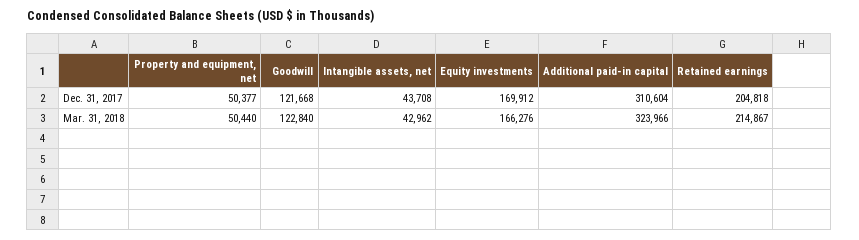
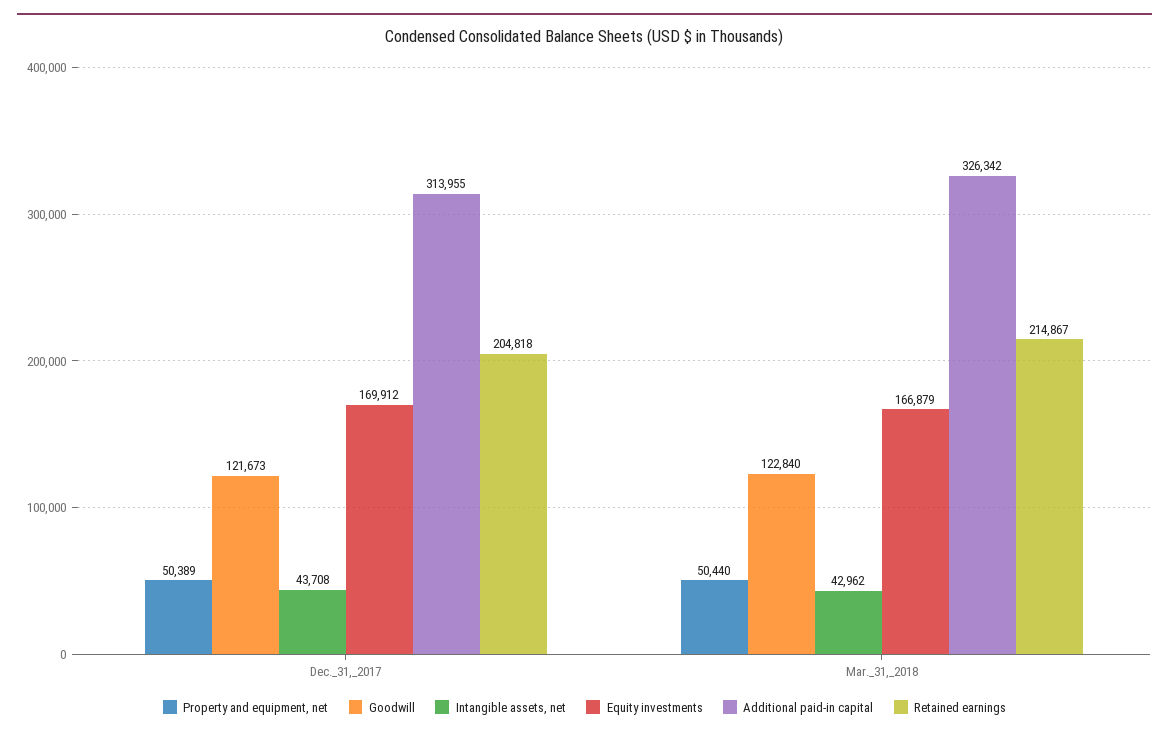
  {
    "Property and equipment, net": {
-     "Dec. 31, 2017": 50377,
+     "Dec. 31, 2017": 50389,
      "Mar. 31, 2018": 50440
    },
    "Goodwill": {
-     "Dec. 31, 2017": 121668,
+     "Dec. 31, 2017": 121673,
      "Mar. 31, 2018": 122840
    },
    "Intangible assets, net": {
      "Dec. 31, 2017": 43708,
      "Mar. 31, 2018": 42962
    },
    "Equity investments": {
      "Dec. 31, 2017": 169912,
-     "Mar. 31, 2018": 166276
+     "Mar. 31, 2018": 166879
    },
    "Additional paid-in capital": {
-     "Dec. 31, 2017": 310604,
+     "Dec. 31, 2017": 313955,
-     "Mar. 31, 2018": 323966
+     "Mar. 31, 2018": 326342
    },
    "Retained earnings": {
      "Dec. 31, 2017": 204818,
      "Mar. 31, 2018": 214867
    }
  }

